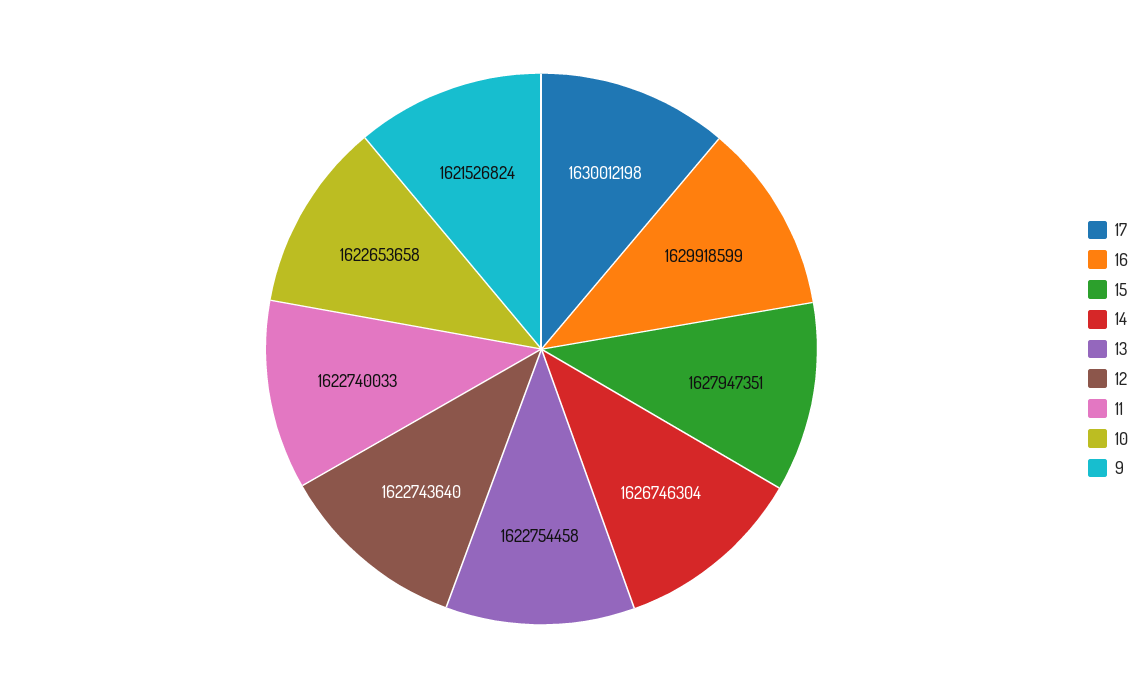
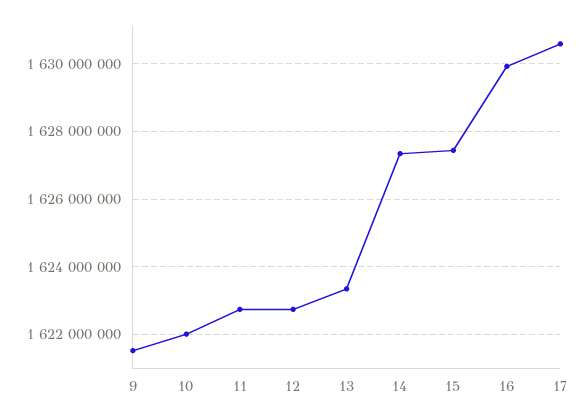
  {
-   "17": 1630012198,
+   "17": 1630600000,
    "16": 1629918599,
-   "15": 1627947351,
+   "15": 1627400000,
-   "14": 1626746304,
+   "14": 1627400000,
-   "13": 1622754458,
+   "13": 1623400000,
    "12": 1622743640,
    "11": 1622740033,
-   "10": 1622653658,
+   "10": 1622000000,
    "9": 1621526824
  }

